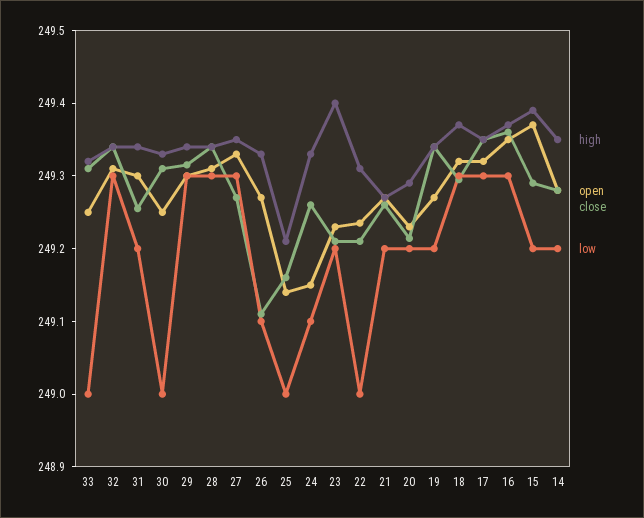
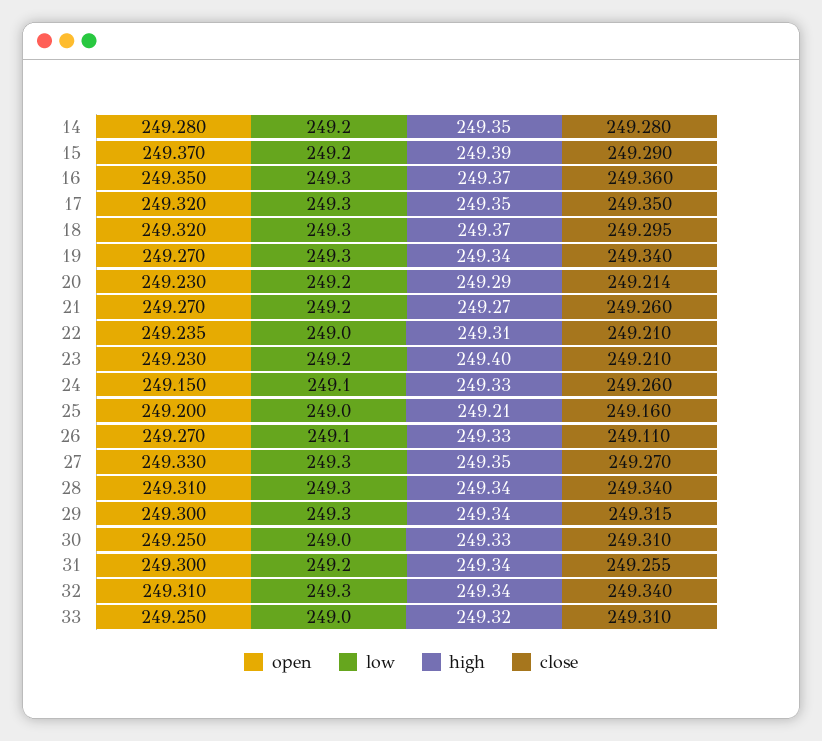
  {
    "high": {
      "33": 249.32,
      "32": 249.34,
      "31": 249.34,
      "30": 249.33,
      "29": 249.34,
      "28": 249.34,
      "27": 249.35,
      "26": 249.33,
      "25": 249.21,
      "24": 249.33,
      "23": 249.4,
      "22": 249.31,
      "21": 249.27,
      "20": 249.29,
      "19": 249.34,
      "18": 249.37,
      "17": 249.35,
      "16": 249.37,
      "15": 249.39,
      "14": 249.35
    },
    "open": {
      "33": 249.25,
      "32": 249.31,
      "31": 249.3,
      "30": 249.25,
      "29": 249.3,
      "28": 249.31,
      "27": 249.33,
      "26": 249.27,
-     "25": 249.14,
+     "25": 249.2,
      "24": 249.15,
      "23": 249.23,
      "22": 249.235,
      "21": 249.27,
      "20": 249.23,
      "19": 249.27,
      "18": 249.32,
      "17": 249.32,
      "16": 249.35,
      "15": 249.37,
      "14": 249.28
    },
    "close": {
      "33": 249.31,
      "32": 249.34,
      "31": 249.255,
      "30": 249.31,
      "29": 249.315,
      "28": 249.34,
      "27": 249.27,
      "26": 249.11,
      "25": 249.16,
      "24": 249.26,
      "23": 249.21,
      "22": 249.21,
      "21": 249.26,
      "20": 249.214,
      "19": 249.34,
      "18": 249.295,
      "17": 249.35,
      "16": 249.36,
      "15": 249.29,
      "14": 249.28
    },
    "low": {
      "33": 249,
      "32": 249.3,
      "31": 249.2,
      "30": 249,
      "29": 249.3,
      "28": 249.3,
      "27": 249.3,
      "26": 249.1,
      "25": 249,
      "24": 249.1,
      "23": 249.2,
      "22": 249,
      "21": 249.2,
      "20": 249.2,
-     "19": 249.2,
+     "19": 249.3,
      "18": 249.3,
      "17": 249.3,
      "16": 249.3,
      "15": 249.2,
      "14": 249.2
    }
  }

